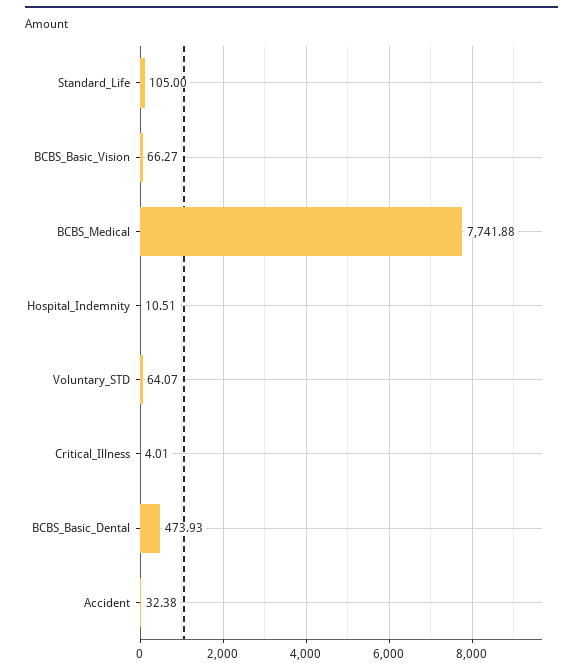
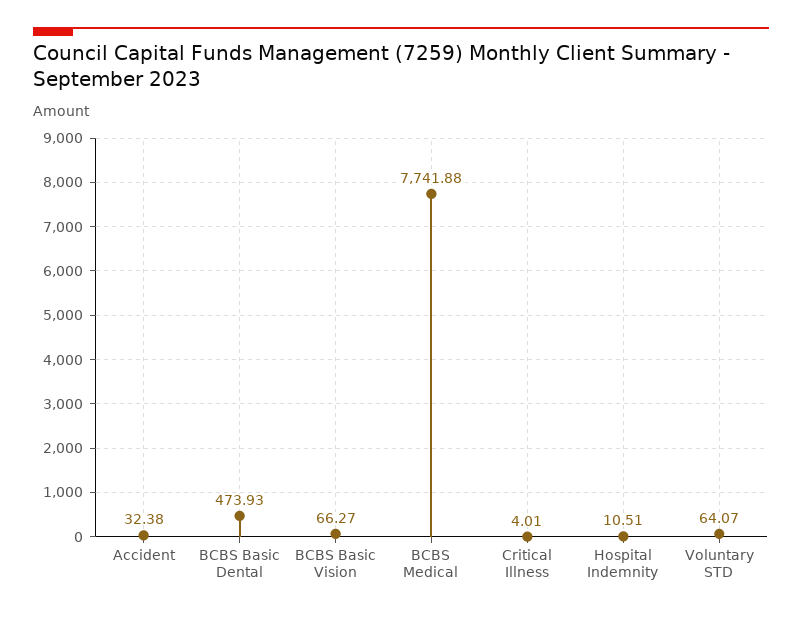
  {
-   "Standard_Life": 105,
    "BCBS_Basic_Vision": 66.27,
    "BCBS_Medical": 7741.88,
    "Hospital_Indemnity": 10.51,
    "Voluntary_STD": 64.07,
    "Critical_Illness": 4.01,
    "BCBS_Basic_Dental": 473.93,
    "Accident": 32.38
  }

